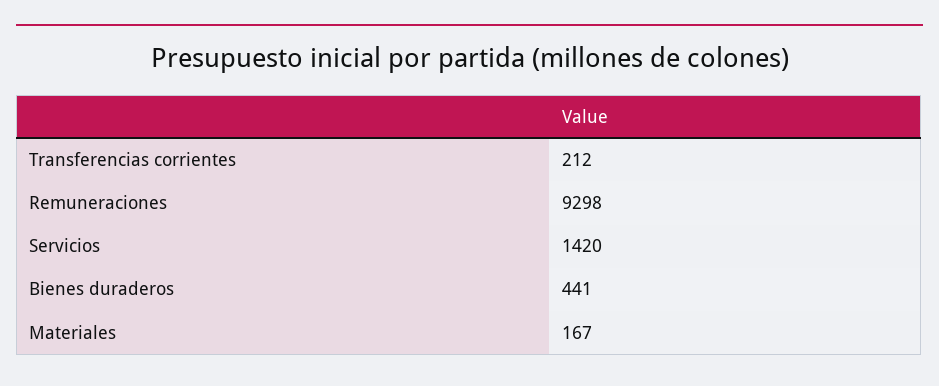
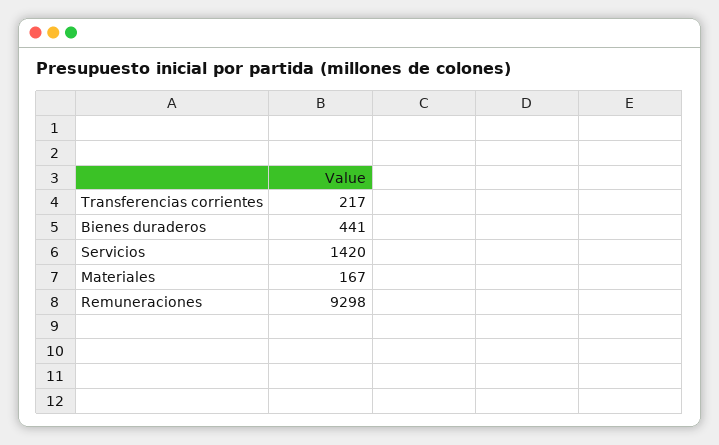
  {
-   "Transferencias corrientes": 212,
+   "Transferencias corrientes": 217,
    "Remuneraciones": 9298,
    "Servicios": 1420,
    "Bienes duraderos": 441,
    "Materiales": 167
  }

